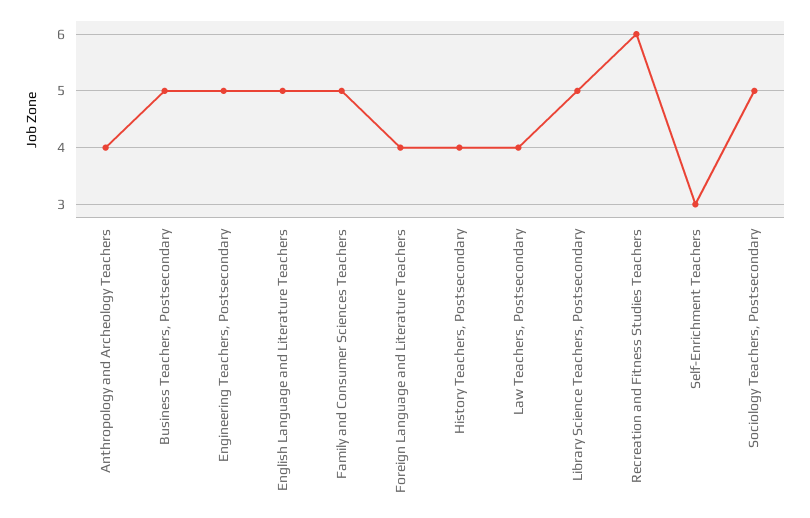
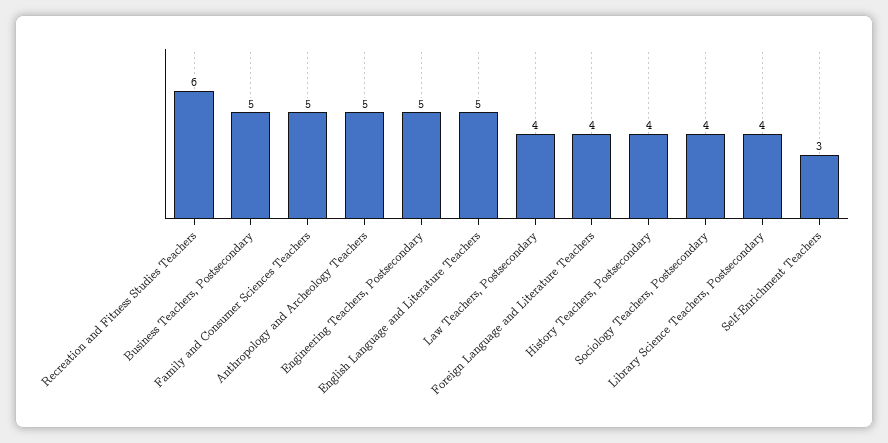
  {
-   "Anthropology and Archeology Teachers": 4,
+   "Anthropology and Archeology Teachers": 5,
    "Business Teachers, Postsecondary": 5,
    "Engineering Teachers, Postsecondary": 5,
    "English Language and Literature Teachers": 5,
    "Family and Consumer Sciences Teachers": 5,
    "Foreign Language and Literature Teachers": 4,
    "History Teachers, Postsecondary": 4,
    "Law Teachers, Postsecondary": 4,
-   "Library Science Teachers, Postsecondary": 5,
+   "Library Science Teachers, Postsecondary": 4,
    "Recreation and Fitness Studies Teachers": 6,
    "Self-Enrichment Teachers": 3,
-   "Sociology Teachers, Postsecondary": 5
+   "Sociology Teachers, Postsecondary": 4
  }

